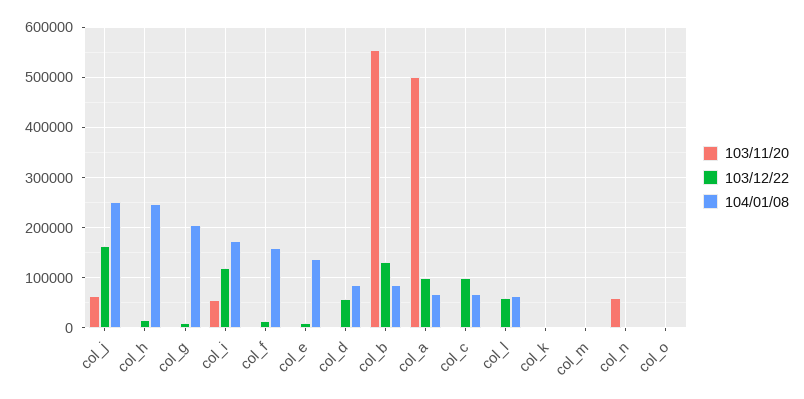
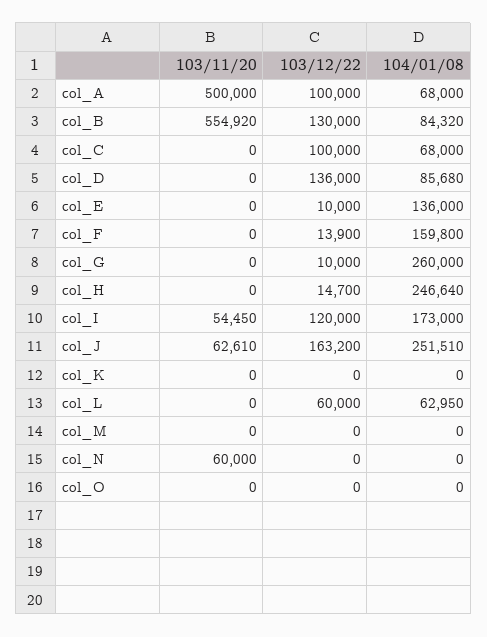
  {
    "103/11/20": {
      "col_j": 62610,
      "col_h": 0,
      "col_g": 0,
      "col_i": 54450,
      "col_f": 0,
      "col_e": 0,
      "col_d": 0,
      "col_b": 554920,
      "col_a": 500000,
      "col_c": 0,
      "col_l": 0,
      "col_k": 0,
      "col_m": 0,
      "col_n": 60000,
      "col_o": 0
    },
    "103/12/22": {
      "col_j": 163200,
      "col_h": 14700,
      "col_g": 10000,
      "col_i": 120000,
      "col_f": 13900,
      "col_e": 10000,
-     "col_d": 60000,
+     "col_d": 136000,
      "col_b": 130000,
      "col_a": 100000,
      "col_c": 100000,
      "col_l": 60000,
      "col_k": 0,
      "col_m": 0,
      "col_n": 0,
      "col_o": 0
    },
    "104/01/08": {
      "col_j": 251510,
      "col_h": 246640,
-     "col_g": 200000,
+     "col_g": 260000,
      "col_i": 173000,
      "col_f": 159800,
      "col_e": 136000,
      "col_d": 85680,
      "col_b": 84320,
      "col_a": 68000,
      "col_c": 68000,
      "col_l": 62950,
      "col_k": 0,
      "col_m": 0,
      "col_n": 0,
      "col_o": 0
    }
  }

